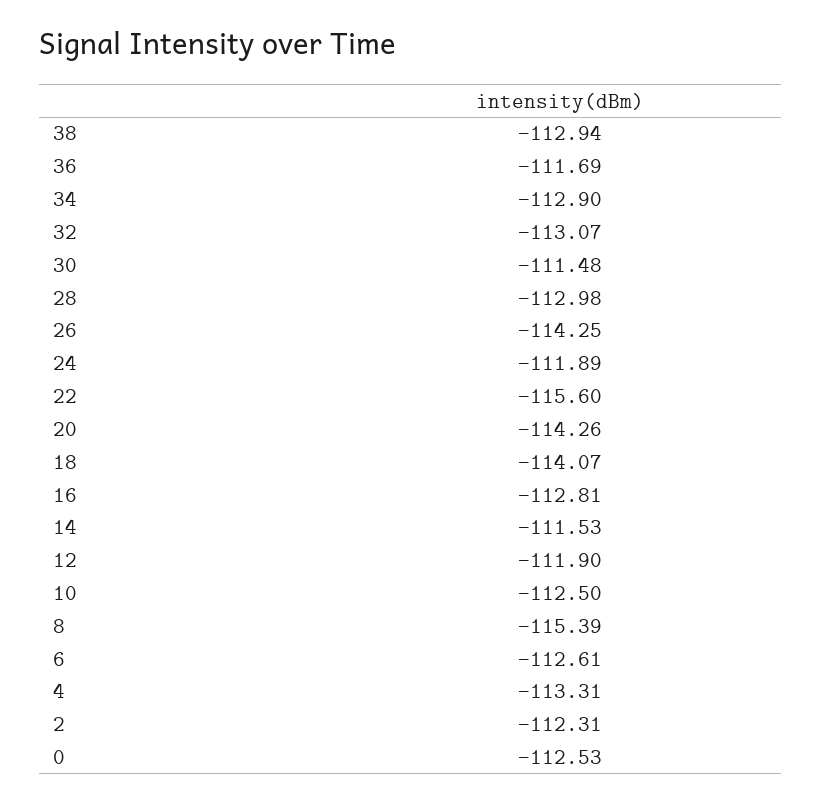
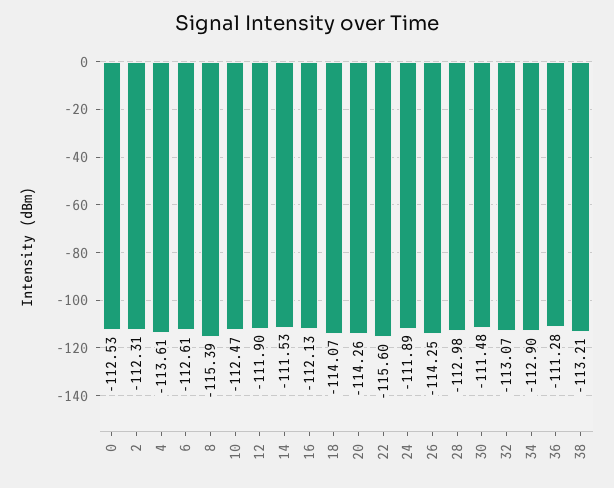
  {
-   "38": -112.94,
+   "38": -113.21,
-   "36": -111.69,
+   "36": -111.28,
    "34": -112.9,
    "32": -113.07,
    "30": -111.48,
    "28": -112.98,
    "26": -114.25,
    "24": -111.89,
    "22": -115.6,
    "20": -114.26,
    "18": -114.07,
-   "16": -112.81,
+   "16": -112.13,
    "14": -111.53,
    "12": -111.9,
-   "10": -112.5,
+   "10": -112.47,
    "8": -115.39,
    "6": -112.61,
-   "4": -113.31,
+   "4": -113.61,
    "2": -112.31,
    "0": -112.53
  }

